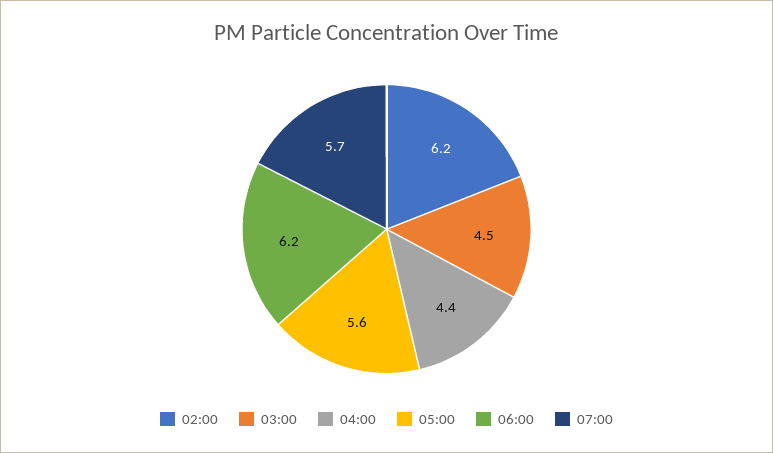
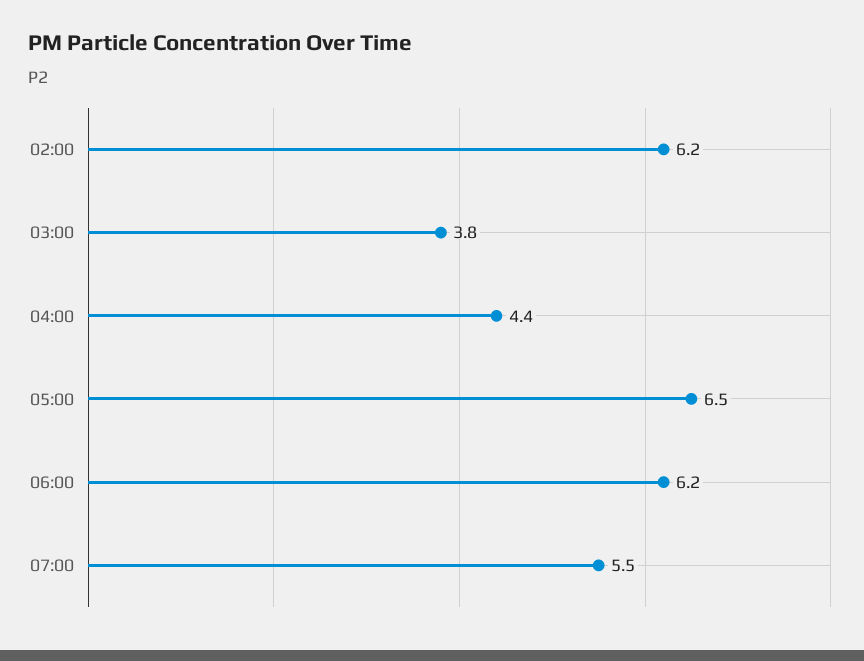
  {
    "02:00": 6.2,
-   "03:00": 4.5,
+   "03:00": 3.8,
    "04:00": 4.4,
-   "05:00": 5.6,
+   "05:00": 6.5,
    "06:00": 6.2,
-   "07:00": 5.7
+   "07:00": 5.5
  }

